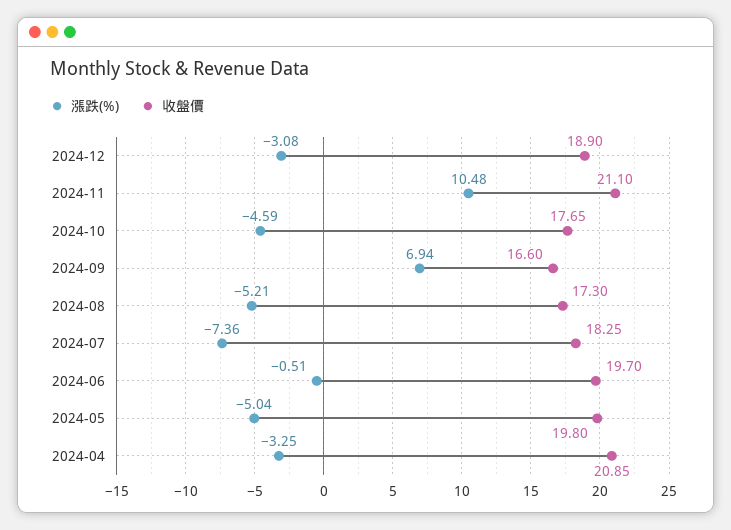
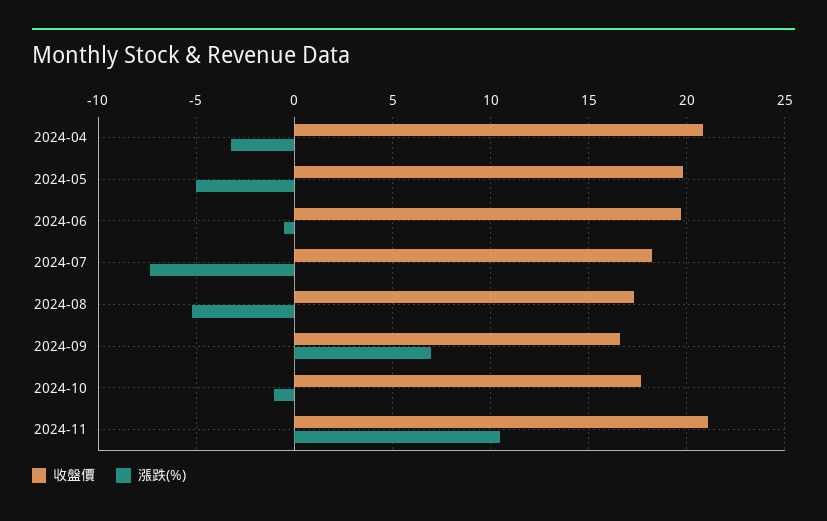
  {
    "漲跌(%)": {
-     "2024-12": -3.08,
      "2024-11": 10.48,
-     "2024-10": -4.59,
+     "2024-10": -1,
      "2024-09": 6.94,
      "2024-08": -5.21,
      "2024-07": -7.36,
      "2024-06": -0.51,
      "2024-05": -5.04,
      "2024-04": -3.25
    },
    "收盤價": {
-     "2024-12": 18.9,
      "2024-11": 21.1,
      "2024-10": 17.65,
      "2024-09": 16.6,
      "2024-08": 17.3,
      "2024-07": 18.25,
      "2024-06": 19.7,
      "2024-05": 19.8,
      "2024-04": 20.85
    }
  }

